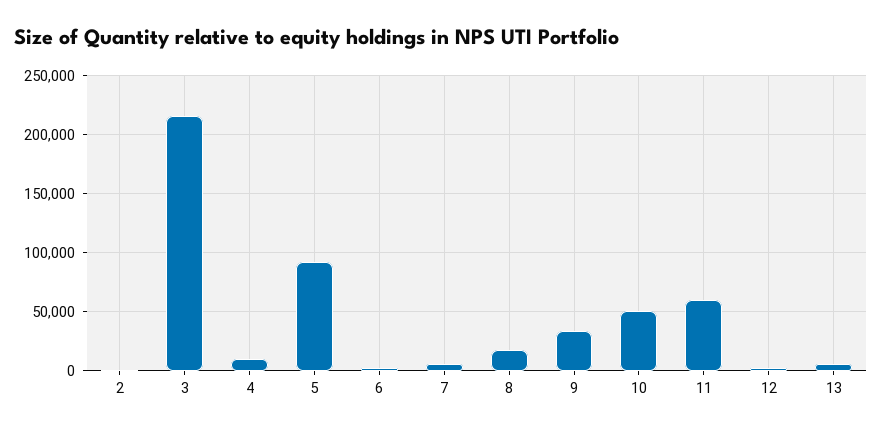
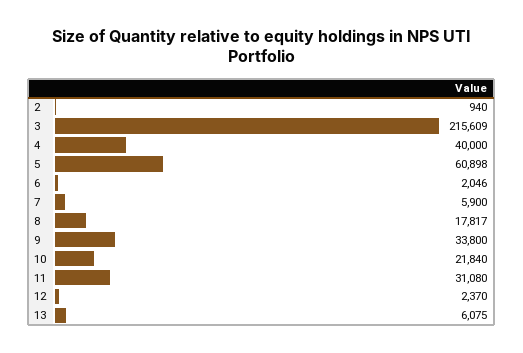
  {
    "2": 940,
    "3": 215609,
-   "4": 10000,
+   "4": 40000,
-   "5": 90000,
+   "5": 60898,
    "6": 2046,
    "7": 5900,
    "8": 17817,
    "9": 33800,
-   "10": 50000,
+   "10": 21840,
-   "11": 60000,
+   "11": 31080,
    "12": 2370,
    "13": 6075
  }

